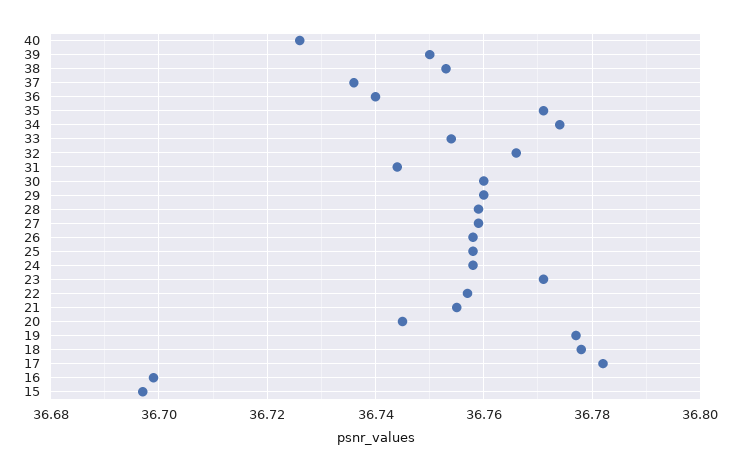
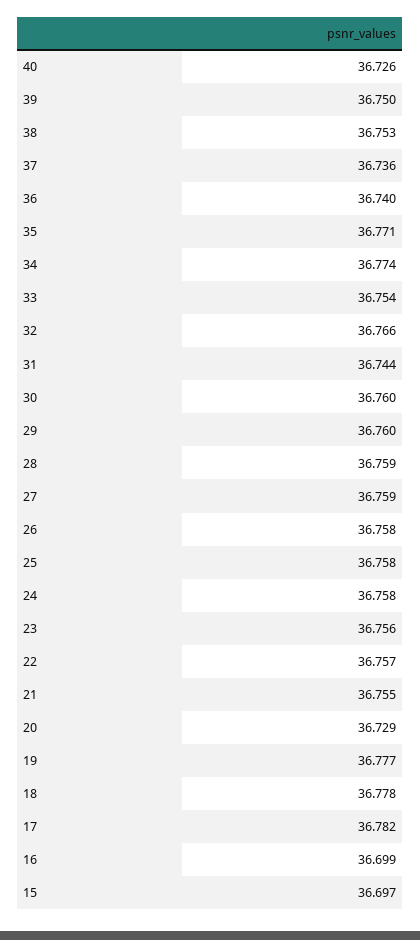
  {
    "40": 36.726,
    "39": 36.75,
    "38": 36.753,
    "37": 36.736,
    "36": 36.74,
    "35": 36.771,
    "34": 36.774,
    "33": 36.754,
    "32": 36.766,
    "31": 36.744,
    "30": 36.76,
    "29": 36.76,
    "28": 36.759,
    "27": 36.759,
    "26": 36.758,
    "25": 36.758,
    "24": 36.758,
-   "23": 36.77,
+   "23": 36.756,
    "22": 36.757,
    "21": 36.755,
-   "20": 36.745,
+   "20": 36.729,
    "19": 36.777,
    "18": 36.778,
    "17": 36.782,
    "16": 36.699,
    "15": 36.697
  }

